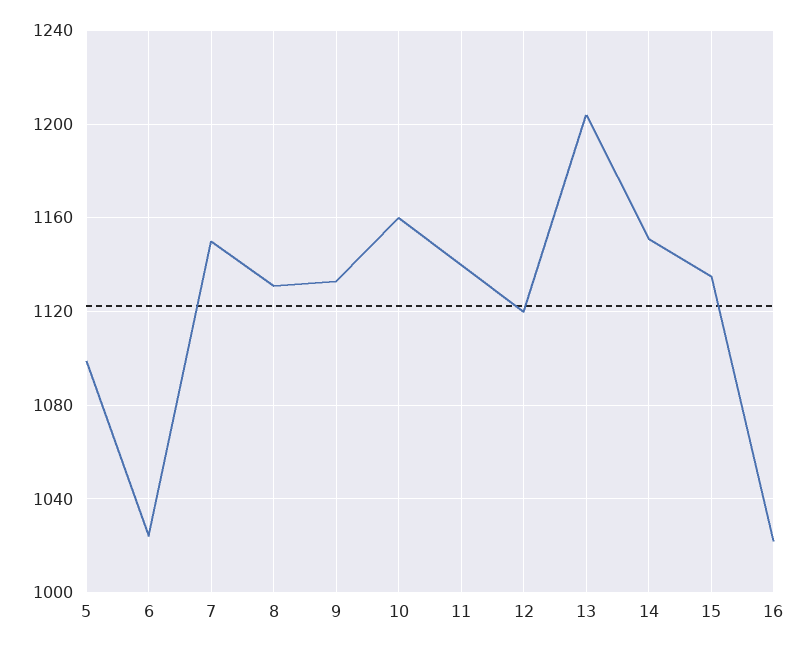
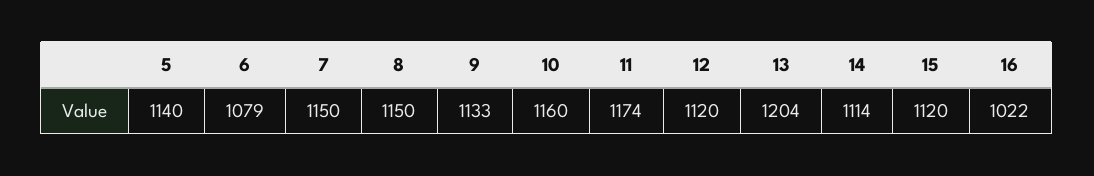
  {
-   "5": 1100,
+   "5": 1140,
-   "6": 1025,
+   "6": 1079,
    "7": 1150,
-   "8": 1130,
+   "8": 1150,
    "9": 1133,
    "10": 1160,
-   "11": 1140,
+   "11": 1174,
    "12": 1120,
    "13": 1204,
-   "14": 1150,
+   "14": 1114,
-   "15": 1135,
+   "15": 1120,
    "16": 1022
  }

